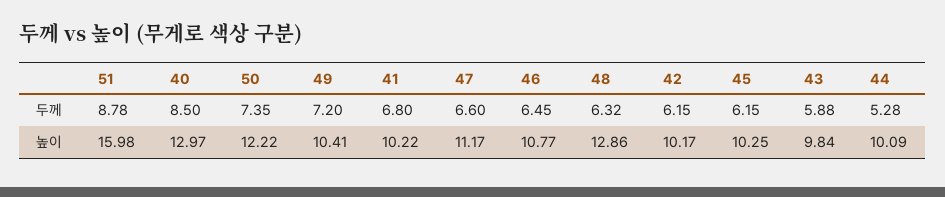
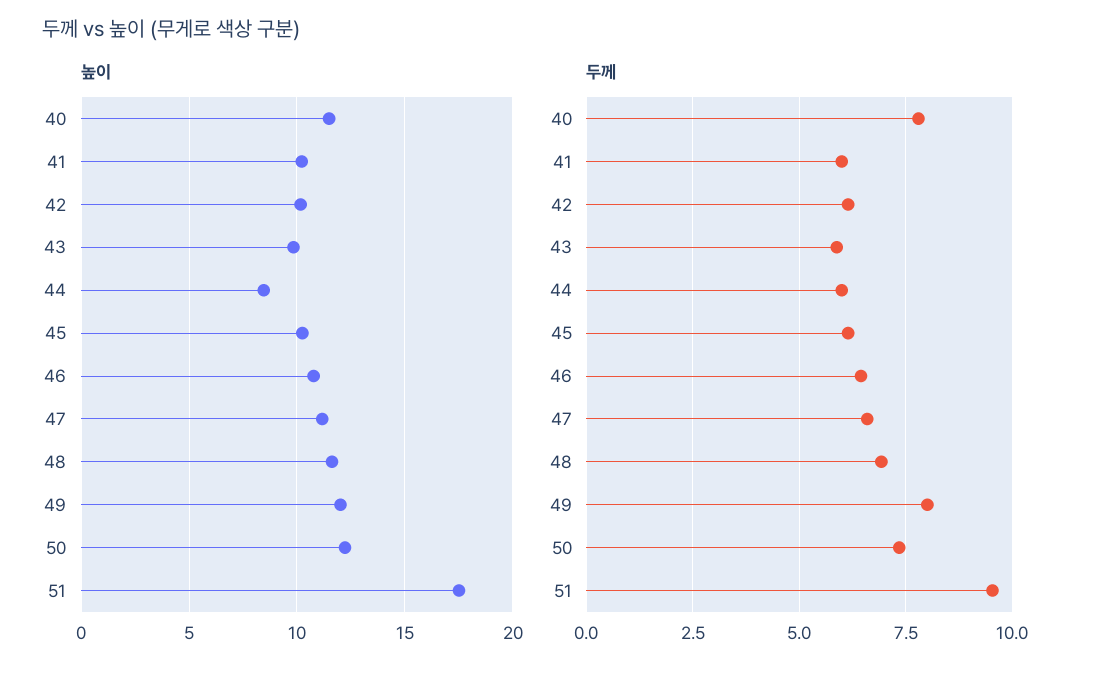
  {
    "두께": {
-     "51": 8.78,
+     "51": 9.5,
-     "40": 8.5,
+     "40": 7.75,
      "50": 7.35,
-     "49": 7.2,
+     "49": 8,
-     "41": 6.8,
+     "41": 6,
      "47": 6.6,
      "46": 6.45,
-     "48": 6.32,
+     "48": 7,
      "42": 6.15,
      "45": 6.15,
      "43": 5.88,
-     "44": 5.28
+     "44": 6
    },
    "높이": {
-     "51": 15.98,
+     "51": 17.5,
-     "40": 12.97,
+     "40": 11.5,
      "50": 12.22,
-     "49": 10.41,
+     "49": 12,
      "41": 10.22,
      "47": 11.17,
      "46": 10.77,
-     "48": 12.86,
+     "48": 11.5,
      "42": 10.17,
      "45": 10.25,
      "43": 9.84,
-     "44": 10.09
+     "44": 8.5
    }
  }

